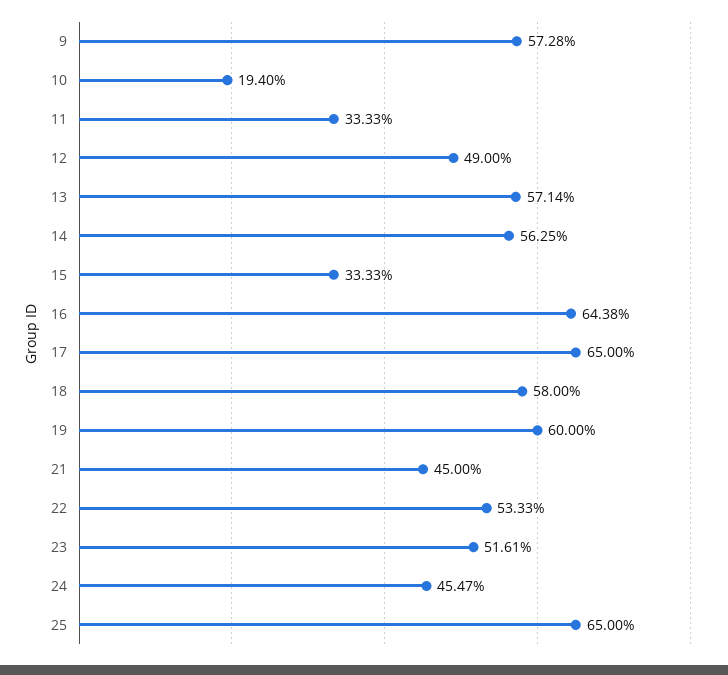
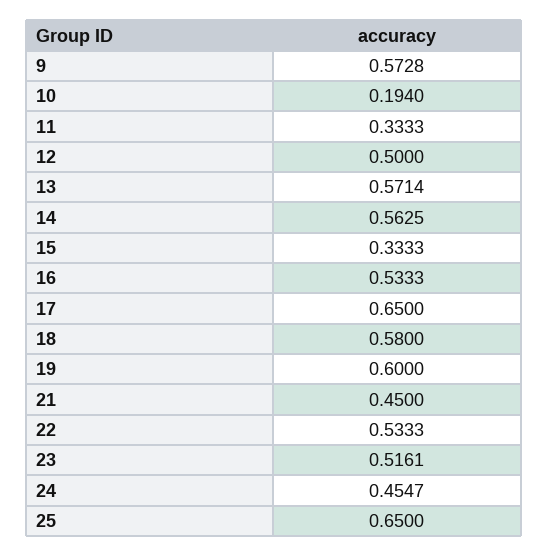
  {
    "9": 0.5728,
    "10": 0.194,
    "11": 0.3333,
-   "12": 0.49,
+   "12": 0.5,
    "13": 0.5714,
    "14": 0.5625,
    "15": 0.3333,
-   "16": 0.6438,
+   "16": 0.5333,
    "17": 0.65,
    "18": 0.58,
    "19": 0.6,
    "21": 0.45,
    "22": 0.5333,
    "23": 0.5161,
    "24": 0.4547,
    "25": 0.65
  }

